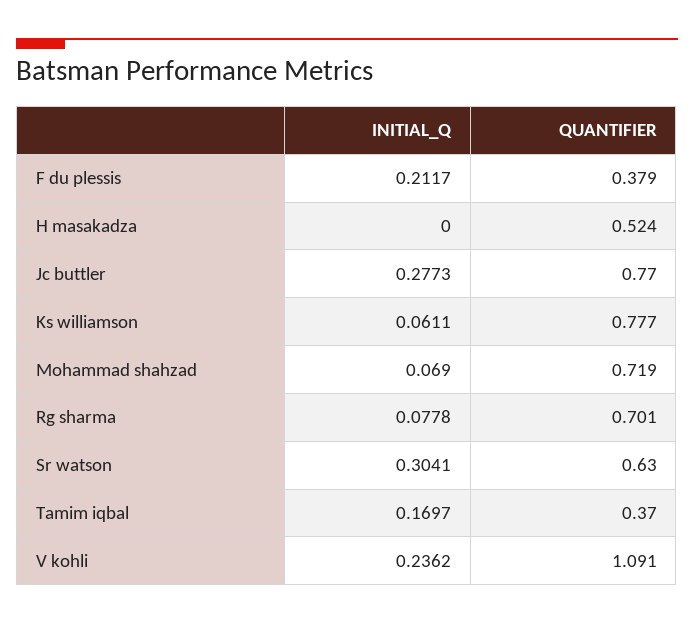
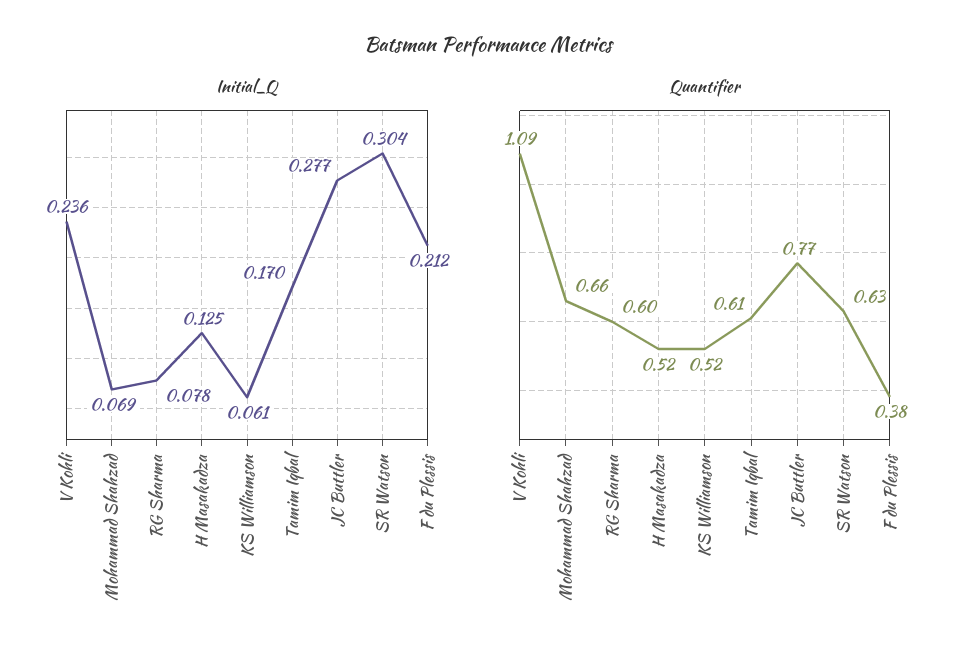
  {
    "INITIAL_Q": {
      "F du plessis": 0.2117,
-     "H masakadza": 0,
+     "H masakadza": 0.125,
      "Jc buttler": 0.2773,
      "Ks williamson": 0.0611,
      "Mohammad shahzad": 0.069,
      "Rg sharma": 0.0778,
      "Sr watson": 0.3041,
      "Tamim iqbal": 0.1697,
      "V kohli": 0.2362
    },
    "QUANTIFIER": {
      "F du plessis": 0.379,
      "H masakadza": 0.524,
      "Jc buttler": 0.77,
-     "Ks williamson": 0.777,
+     "Ks williamson": 0.52,
-     "Mohammad shahzad": 0.719,
+     "Mohammad shahzad": 0.66,
-     "Rg sharma": 0.701,
+     "Rg sharma": 0.6,
      "Sr watson": 0.63,
-     "Tamim iqbal": 0.37,
+     "Tamim iqbal": 0.61,
      "V kohli": 1.091
    }
  }

